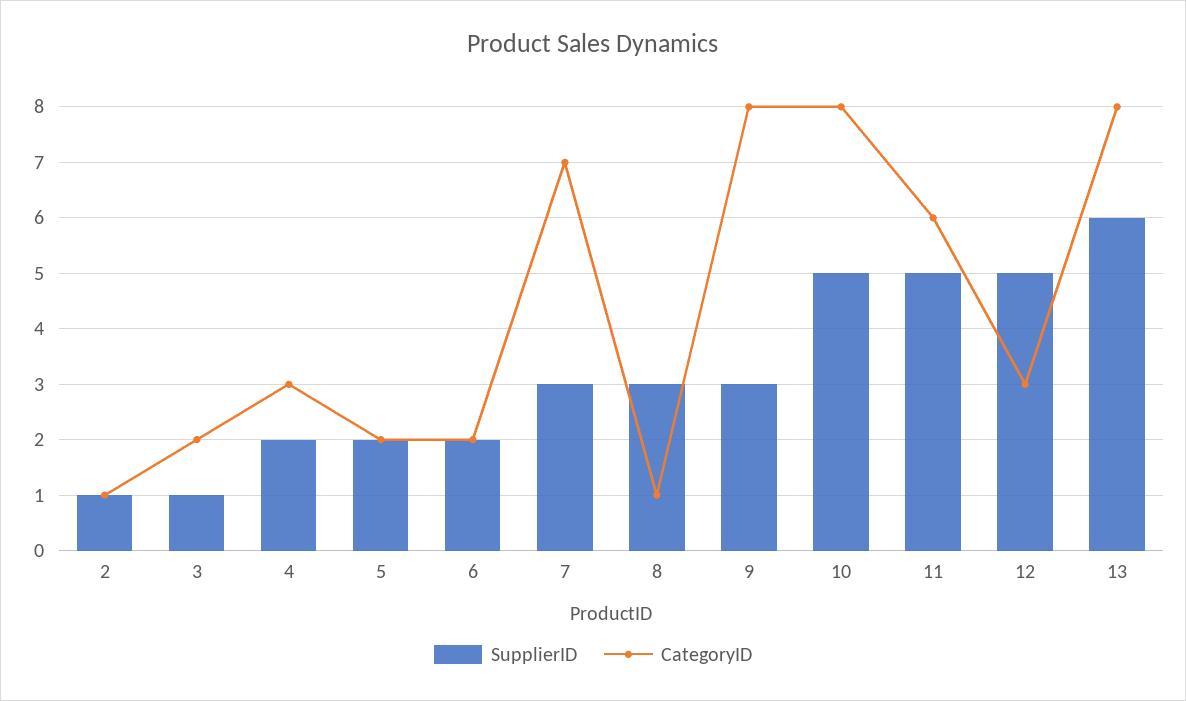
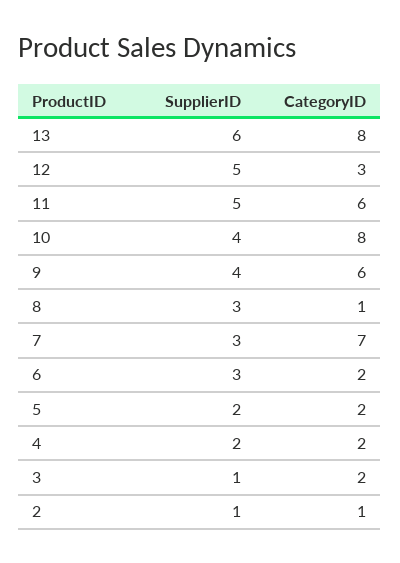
  {
    "SupplierID": {
      "2": 1,
      "3": 1,
      "4": 2,
      "5": 2,
-     "6": 2,
+     "6": 3,
      "7": 3,
      "8": 3,
-     "9": 3,
+     "9": 4,
-     "10": 5,
+     "10": 4,
      "11": 5,
      "12": 5,
      "13": 6
    },
    "CategoryID": {
      "2": 1,
      "3": 2,
-     "4": 3,
+     "4": 2,
      "5": 2,
      "6": 2,
      "7": 7,
      "8": 1,
-     "9": 8,
+     "9": 6,
      "10": 8,
      "11": 6,
      "12": 3,
      "13": 8
    }
  }

